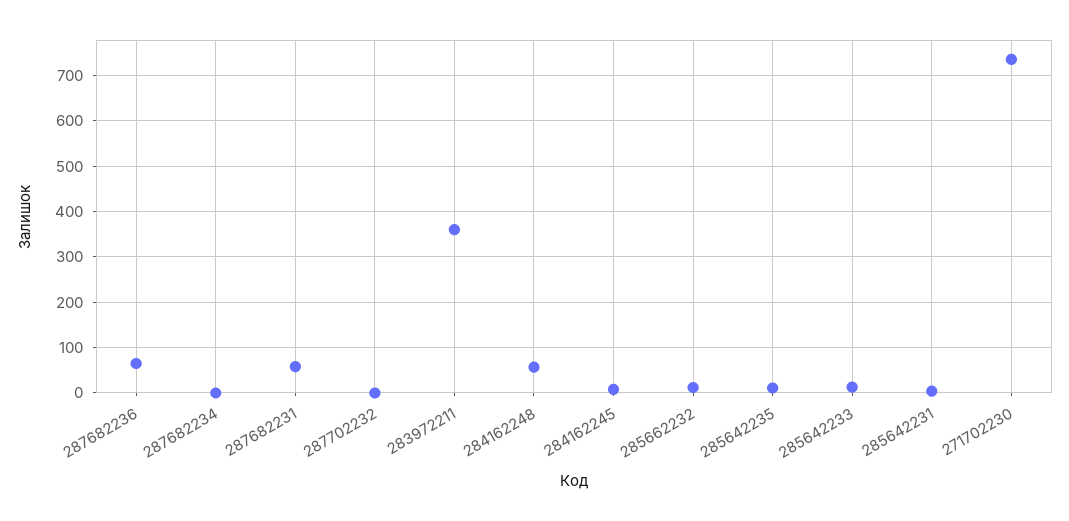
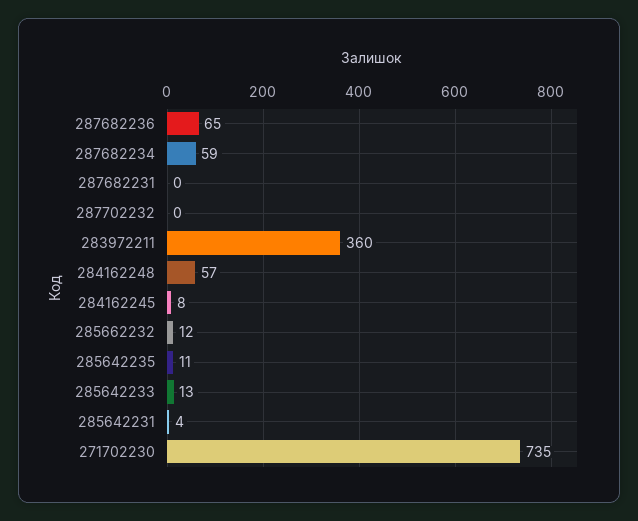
  {
    "287682236": 65,
-   "287682234": 0,
+   "287682234": 59,
-   "287682231": 60,
+   "287682231": 0,
    "287702232": 0,
    "283972211": 360,
    "284162248": 57,
    "284162245": 8,
    "285662232": 12,
    "285642235": 11,
    "285642233": 13,
    "285642231": 4,
    "271702230": 735
  }

